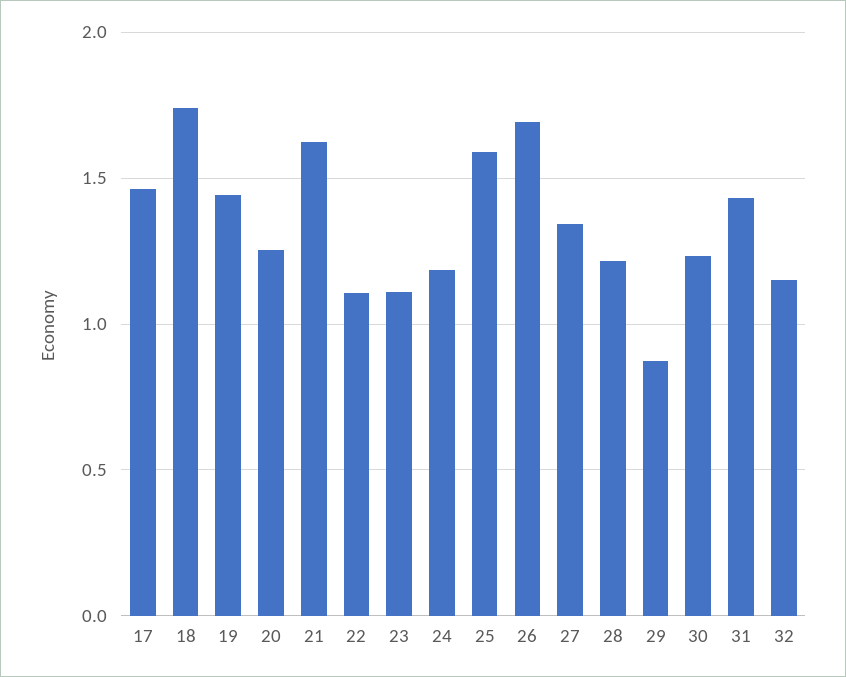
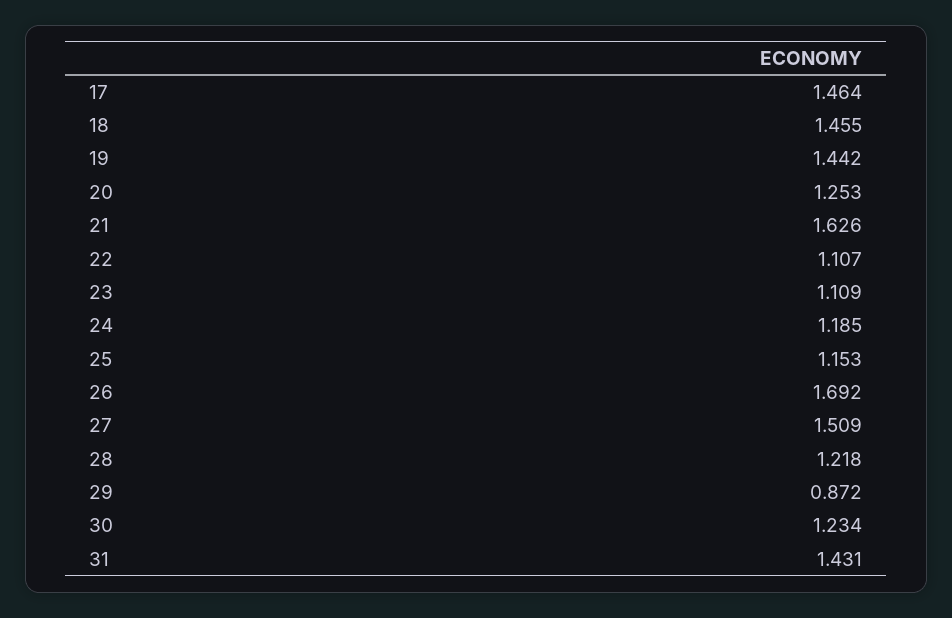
  {
    "17": 1.464,
-   "18": 1.75,
+   "18": 1.455,
    "19": 1.442,
    "20": 1.253,
    "21": 1.626,
    "22": 1.107,
    "23": 1.109,
    "24": 1.185,
-   "25": 1.6,
+   "25": 1.153,
    "26": 1.692,
-   "27": 1.35,
+   "27": 1.509,
    "28": 1.218,
    "29": 0.872,
    "30": 1.234,
-   "31": 1.431,
+   "31": 1.431
-   "32": 1.15
  }

